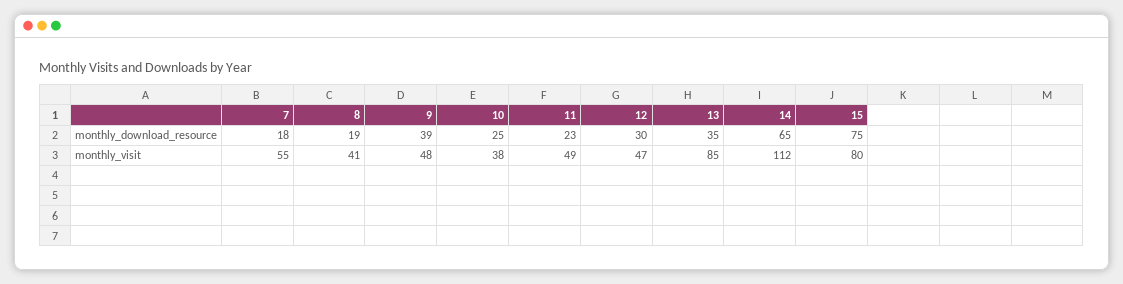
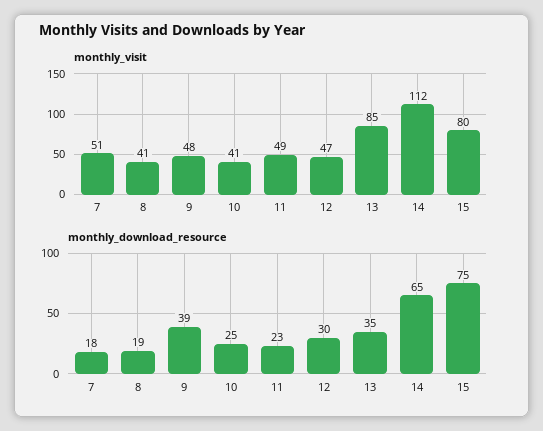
  {
    "monthly_download_resource": {
      "7": 18,
      "8": 19,
      "9": 39,
      "10": 25,
      "11": 23,
      "12": 30,
      "13": 35,
      "14": 65,
      "15": 75
    },
    "monthly_visit": {
-     "7": 55,
+     "7": 51,
      "8": 41,
      "9": 48,
-     "10": 38,
+     "10": 41,
      "11": 49,
      "12": 47,
      "13": 85,
      "14": 112,
      "15": 80
    }
  }

